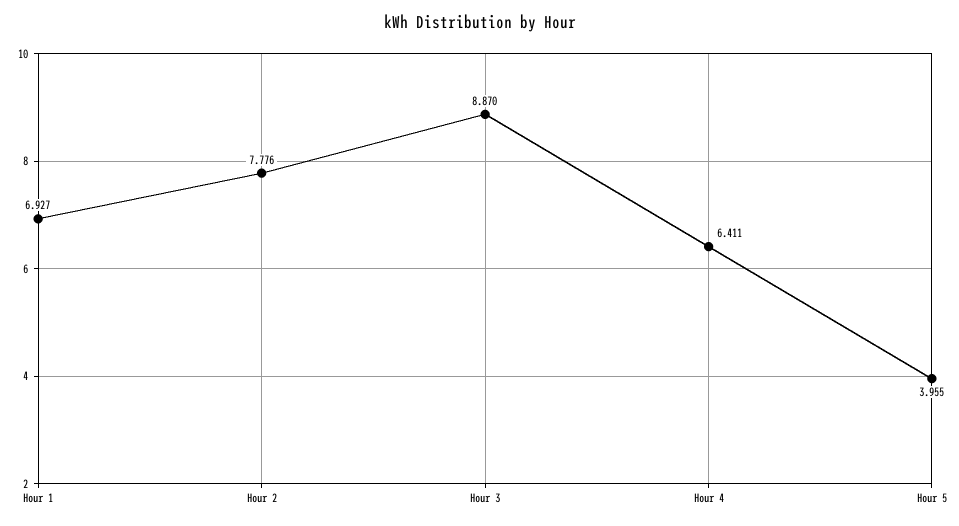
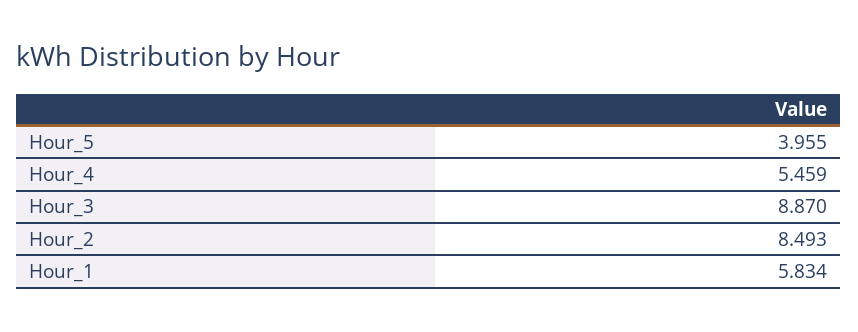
  {
-   "Hour 1": 6.927,
+   "Hour 1": 5.834,
-   "Hour 2": 7.776,
+   "Hour 2": 8.493,
    "Hour 3": 8.87,
-   "Hour 4": 6.411,
+   "Hour 4": 5.459,
    "Hour 5": 3.955
  }

